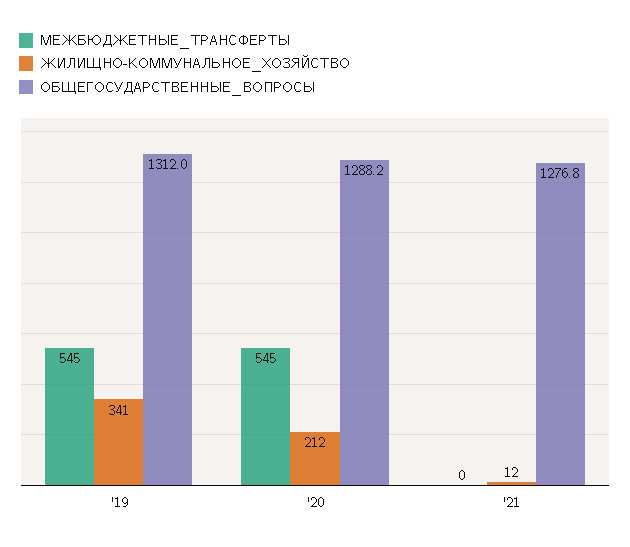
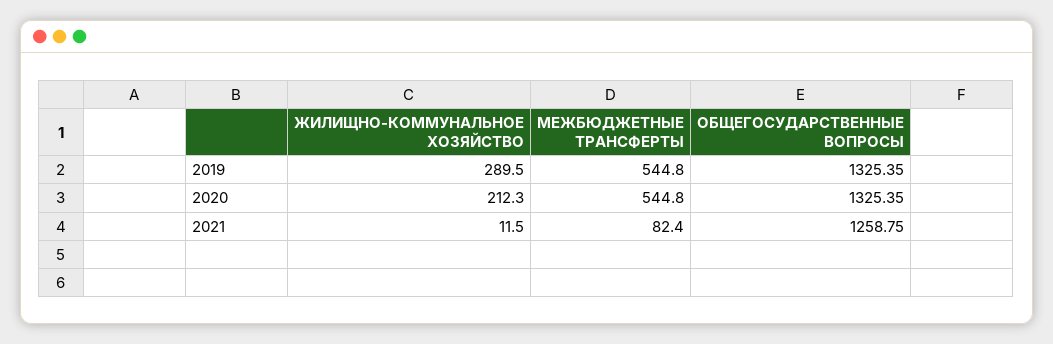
  {
    "МЕЖБЮДЖЕТНЫЕ_ТРАНСФЕРТЫ": {
      "'19": 544.8,
      "'20": 544.8,
-     "'21": 0
+     "'21": 82.4
    },
    "ЖИЛИЩНО-КОММУНАЛЬНОЕ_ХОЗЯЙСТВО": {
-     "'19": 341,
+     "'19": 289.5,
      "'20": 212.3,
      "'21": 11.5
    },
    "ОБЩЕГОСУДАРСТВЕННЫЕ_ВОПРОСЫ": {
-     "'19": 1312,
+     "'19": 1325.35,
-     "'20": 1288.2,
+     "'20": 1325.35,
-     "'21": 1276.8
+     "'21": 1258.75
    }
  }

